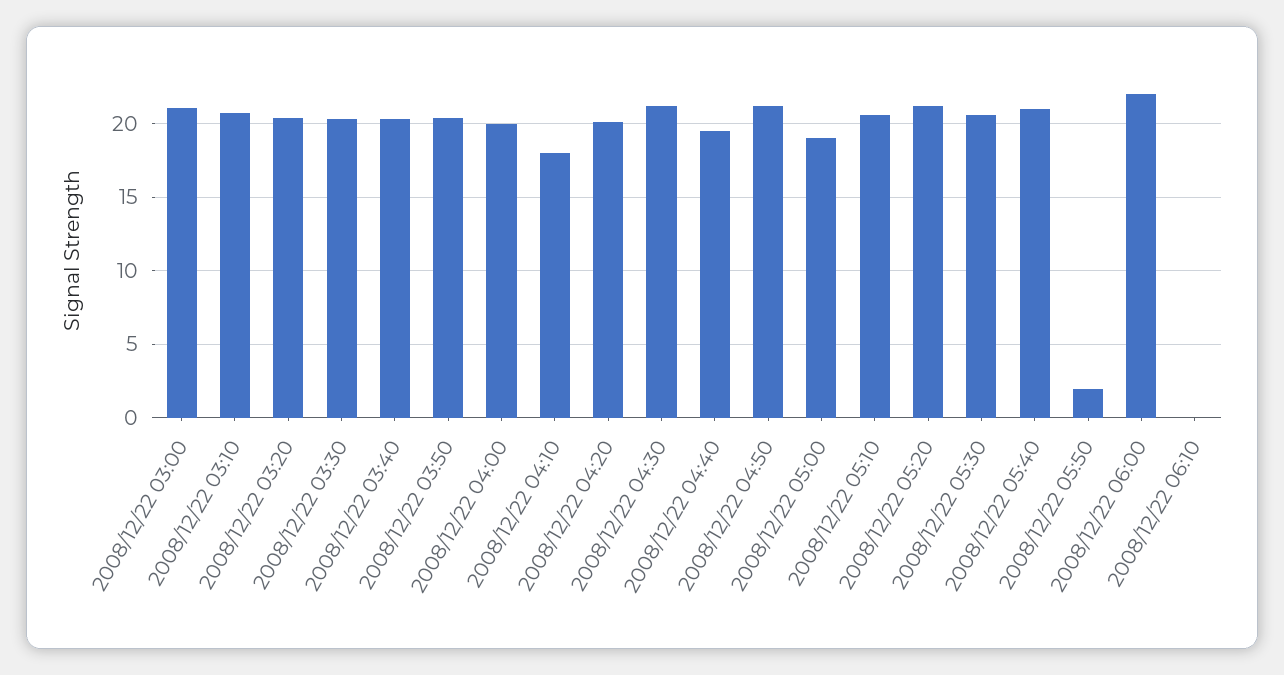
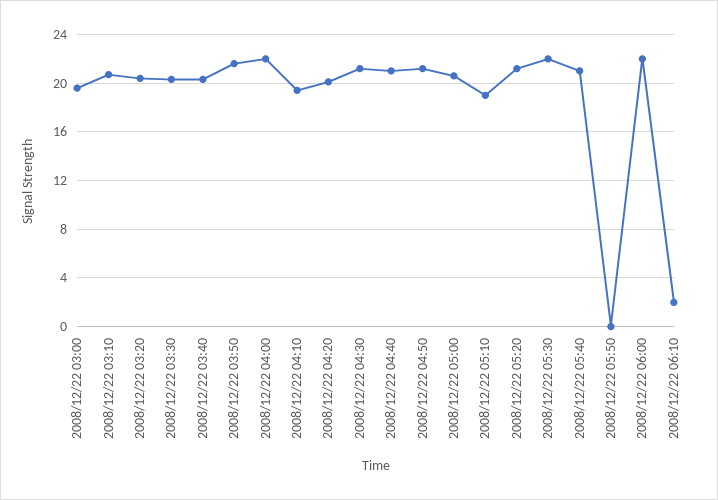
  {
-   "2008/12/22 03:00": 21,
+   "2008/12/22 03:00": 19.5,
    "2008/12/22 03:10": 20.5,
    "2008/12/22 03:20": 20.5,
    "2008/12/22 03:30": 20.5,
    "2008/12/22 03:40": 20.5,
-   "2008/12/22 03:50": 20.5,
+   "2008/12/22 03:50": 21.5,
-   "2008/12/22 04:00": 20,
+   "2008/12/22 04:00": 22,
-   "2008/12/22 04:10": 18,
+   "2008/12/22 04:10": 19.5,
    "2008/12/22 04:20": 20,
    "2008/12/22 04:30": 21,
-   "2008/12/22 04:40": 19.5,
+   "2008/12/22 04:40": 21,
    "2008/12/22 04:50": 21,
-   "2008/12/22 05:00": 19,
+   "2008/12/22 05:00": 20.5,
-   "2008/12/22 05:10": 20.5,
+   "2008/12/22 05:10": 19,
    "2008/12/22 05:20": 21,
-   "2008/12/22 05:30": 20.5,
+   "2008/12/22 05:30": 22,
    "2008/12/22 05:40": 21,
-   "2008/12/22 05:50": 2,
+   "2008/12/22 05:50": 0,
    "2008/12/22 06:00": 22,
-   "2008/12/22 06:10": 0
+   "2008/12/22 06:10": 2
  }

